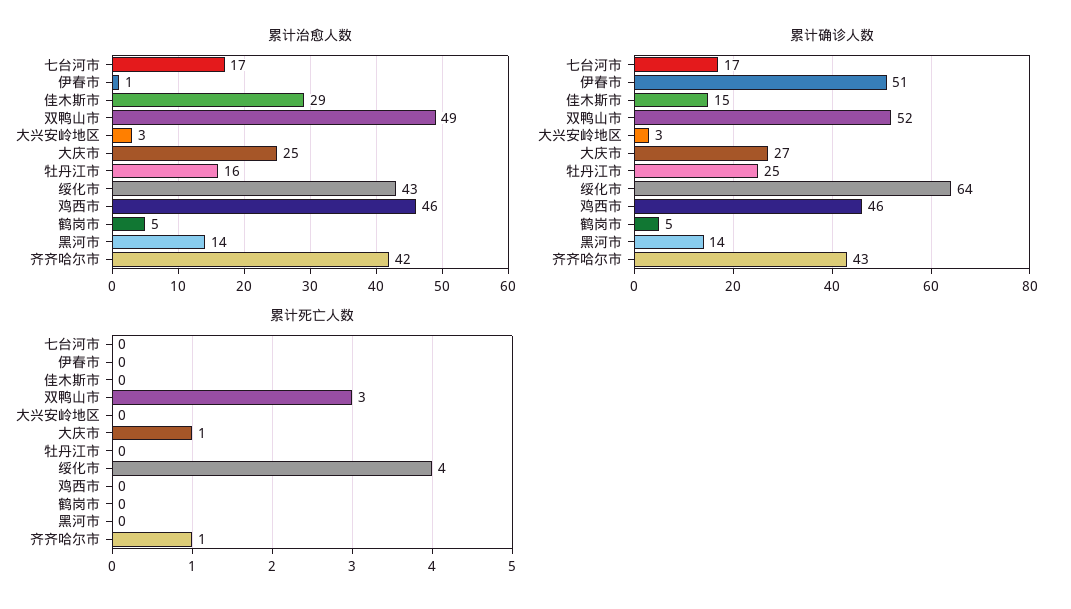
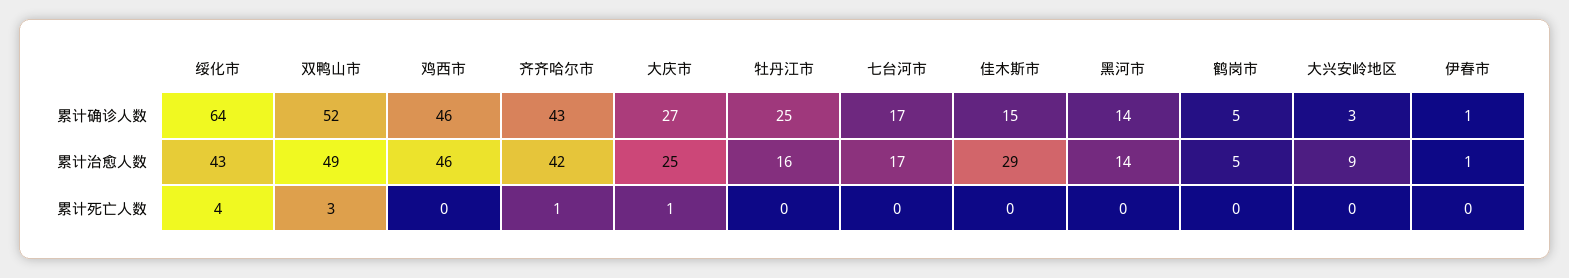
  {
    "累计治愈人数": {
      "七台河市": 17,
      "伊春市": 1,
      "佳木斯市": 29,
      "双鸭山市": 49,
-     "大兴安岭地区": 3,
+     "大兴安岭地区": 9,
      "大庆市": 25,
      "牡丹江市": 16,
      "绥化市": 43,
      "鸡西市": 46,
      "鹤岗市": 5,
      "黑河市": 14,
      "齐齐哈尔市": 42
    },
    "累计确诊人数": {
      "七台河市": 17,
-     "伊春市": 51,
+     "伊春市": 1,
      "佳木斯市": 15,
      "双鸭山市": 52,
      "大兴安岭地区": 3,
      "大庆市": 27,
      "牡丹江市": 25,
      "绥化市": 64,
      "鸡西市": 46,
      "鹤岗市": 5,
      "黑河市": 14,
      "齐齐哈尔市": 43
    },
    "累计死亡人数": {
      "七台河市": 0,
      "伊春市": 0,
      "佳木斯市": 0,
      "双鸭山市": 3,
      "大兴安岭地区": 0,
      "大庆市": 1,
      "牡丹江市": 0,
      "绥化市": 4,
      "鸡西市": 0,
      "鹤岗市": 0,
      "黑河市": 0,
      "齐齐哈尔市": 1
    }
  }

